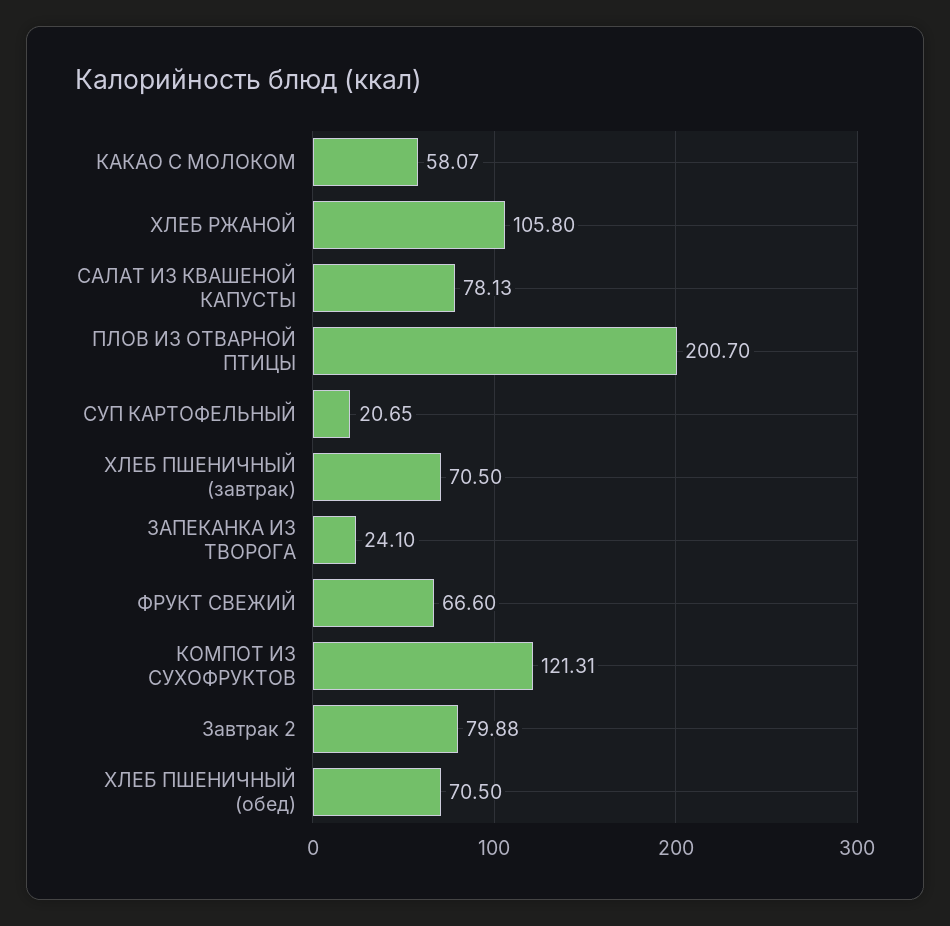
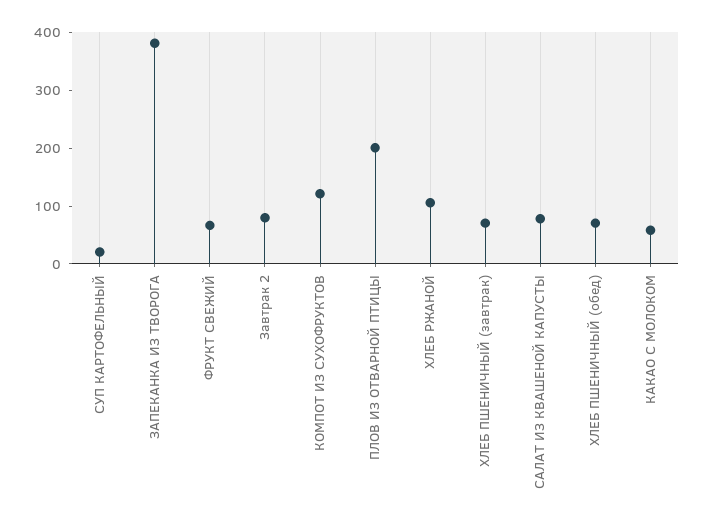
  {
    "КАКАО С МОЛОКОМ": 58.07,
    "ХЛЕБ РЖАНОЙ": 105.8,
    "САЛАТ ИЗ КВАШЕНОЙ КАПУСТЫ": 78.13,
    "ПЛОВ ИЗ ОТВАРНОЙ ПТИЦЫ": 200.7,
    "СУП КАРТОФЕЛЬНЫЙ": 20.65,
    "ХЛЕБ ПШЕНИЧНЫЙ (завтрак)": 70.5,
-   "ЗАПЕКАНКА ИЗ ТВОРОГА": 24.1,
+   "ЗАПЕКАНКА ИЗ ТВОРОГА": 380,
    "ФРУКТ СВЕЖИЙ": 66.6,
    "КОМПОТ ИЗ СУХОФРУКТОВ": 121.31,
    "Завтрак 2": 79.88,
    "ХЛЕБ ПШЕНИЧНЫЙ (обед)": 70.5
  }

